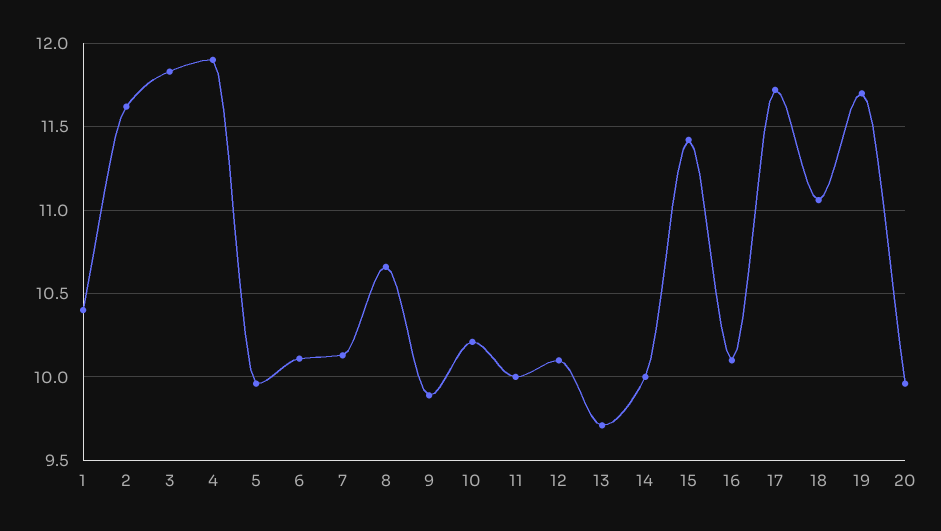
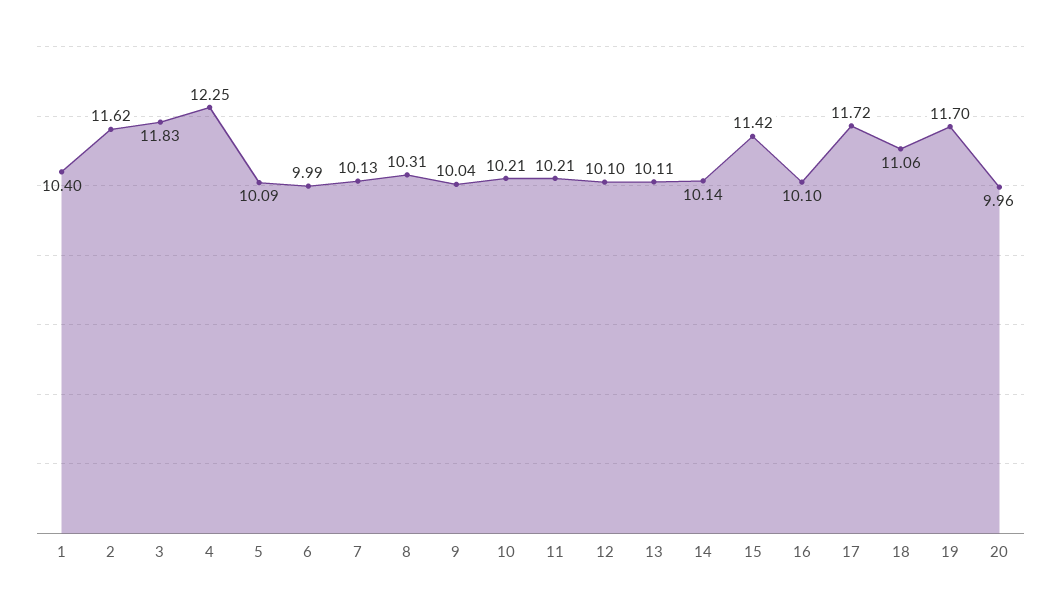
  {
    "1": 10.4,
    "2": 11.62,
    "3": 11.83,
-   "4": 11.9,
+   "4": 12.25,
-   "5": 9.95,
+   "5": 10.09,
-   "6": 10.1,
+   "6": 9.99,
    "7": 10.13,
-   "8": 10.65,
+   "8": 10.31,
-   "9": 9.9,
+   "9": 10.04,
    "10": 10.21,
-   "11": 10,
+   "11": 10.21,
    "12": 10.1,
-   "13": 9.7,
+   "13": 10.11,
-   "14": 10,
+   "14": 10.14,
    "15": 11.42,
    "16": 10.1,
    "17": 11.72,
    "18": 11.06,
    "19": 11.7,
    "20": 9.96
  }

